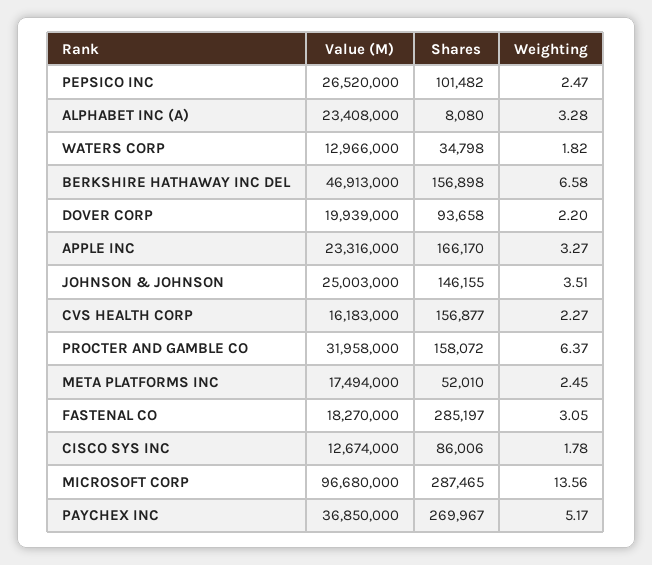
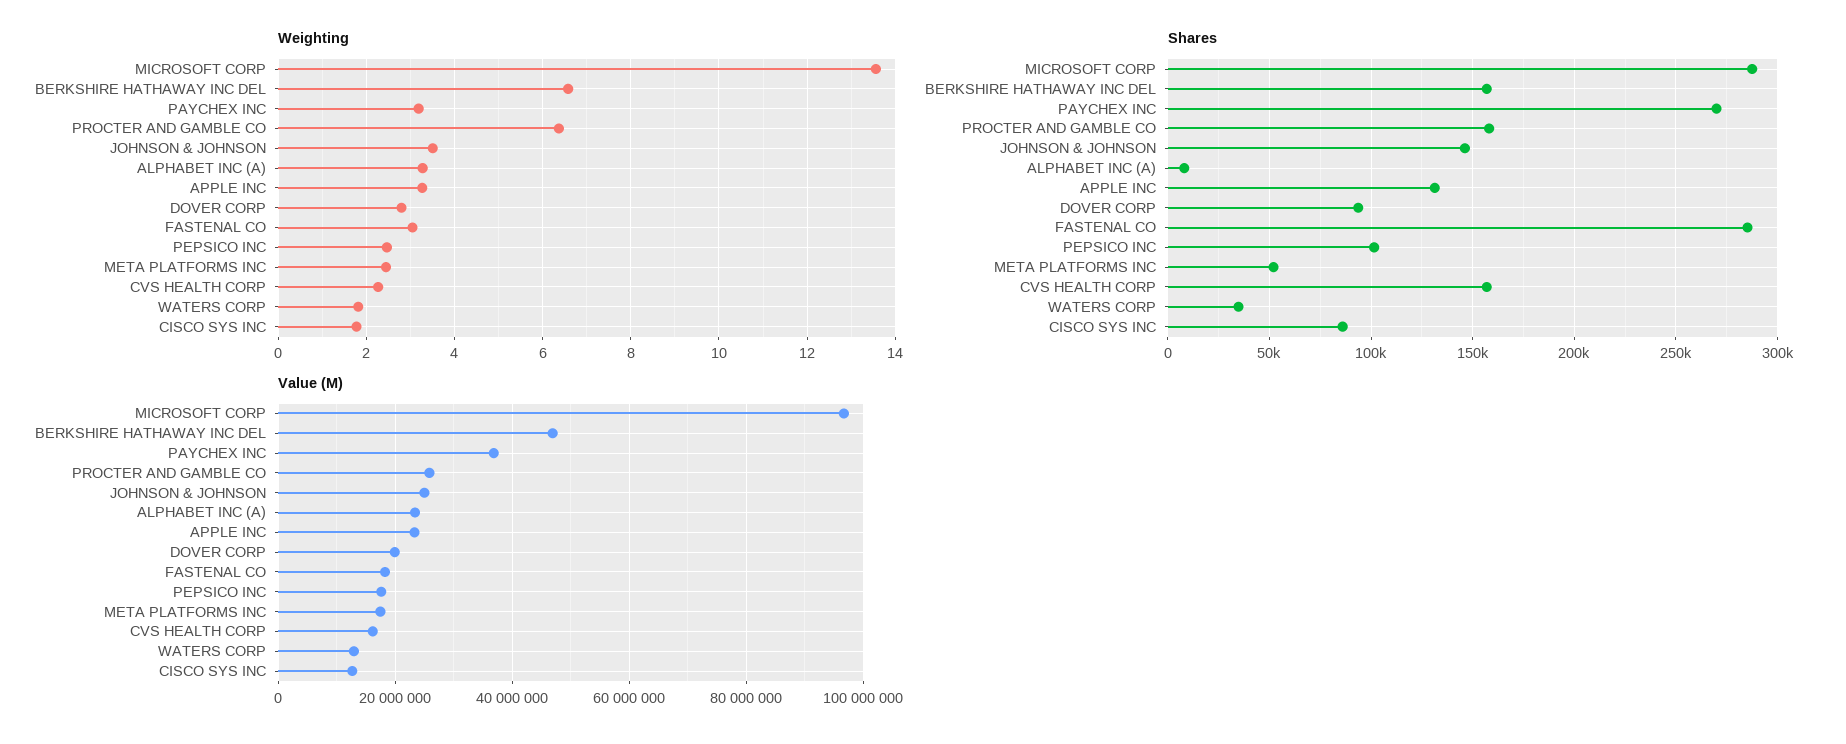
  {
    "Value (M)": {
-     "PEPSICO INC": 26520000,
+     "PEPSICO INC": 18000000,
      "ALPHABET INC (A)": 23408000,
      "WATERS CORP": 12966000,
      "BERKSHIRE HATHAWAY INC DEL": 46913000,
      "DOVER CORP": 19939000,
      "APPLE INC": 23316000,
      "JOHNSON & JOHNSON": 25003000,
      "CVS HEALTH CORP": 16183000,
-     "PROCTER AND GAMBLE CO": 31958000,
+     "PROCTER AND GAMBLE CO": 26000000,
      "META PLATFORMS INC": 17494000,
      "FASTENAL CO": 18270000,
      "CISCO SYS INC": 12674000,
      "MICROSOFT CORP": 96680000,
      "PAYCHEX INC": 36850000
    },
    "Shares": {
      "PEPSICO INC": 101482,
      "ALPHABET INC (A)": 8080,
      "WATERS CORP": 34798,
      "BERKSHIRE HATHAWAY INC DEL": 156898,
      "DOVER CORP": 93658,
-     "APPLE INC": 166170,
+     "APPLE INC": 130000,
      "JOHNSON & JOHNSON": 146155,
      "CVS HEALTH CORP": 156877,
      "PROCTER AND GAMBLE CO": 158072,
      "META PLATFORMS INC": 52010,
      "FASTENAL CO": 285197,
      "CISCO SYS INC": 86006,
      "MICROSOFT CORP": 287465,
      "PAYCHEX INC": 269967
    },
    "Weighting": {
      "PEPSICO INC": 2.47,
      "ALPHABET INC (A)": 3.28,
      "WATERS CORP": 1.82,
      "BERKSHIRE HATHAWAY INC DEL": 6.58,
-     "DOVER CORP": 2.2,
+     "DOVER CORP": 2.8,
      "APPLE INC": 3.27,
      "JOHNSON & JOHNSON": 3.51,
      "CVS HEALTH CORP": 2.27,
      "PROCTER AND GAMBLE CO": 6.37,
      "META PLATFORMS INC": 2.45,
      "FASTENAL CO": 3.05,
      "CISCO SYS INC": 1.78,
      "MICROSOFT CORP": 13.56,
-     "PAYCHEX INC": 5.17
+     "PAYCHEX INC": 3.2
    }
  }

